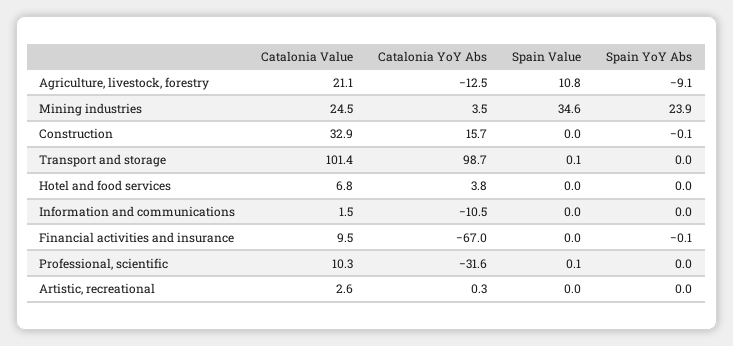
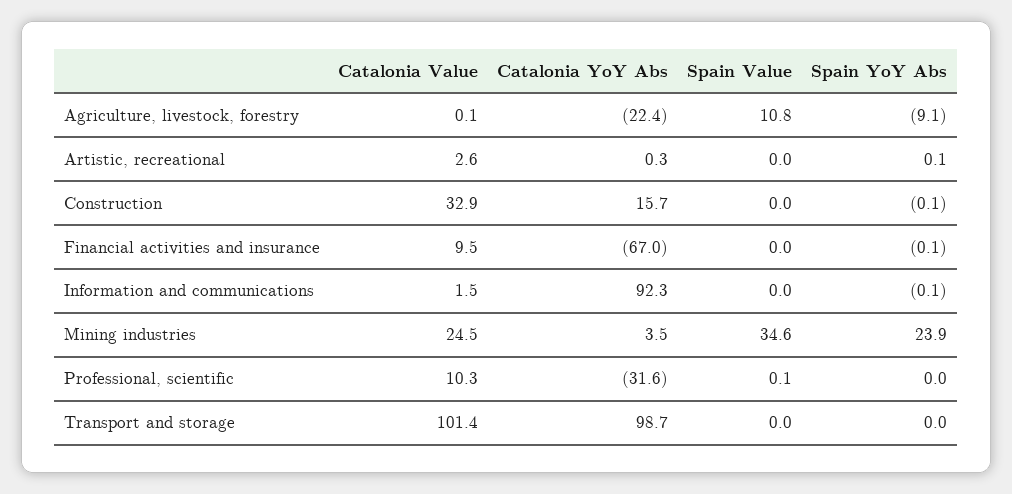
  {
    "Catalonia Value": {
-     "Agriculture, livestock, forestry": 21.1,
+     "Agriculture, livestock, forestry": 0.1,
      "Mining industries": 24.5,
      "Construction": 32.9,
      "Transport and storage": 101.4,
-     "Hotel and food services": 6.8,
      "Information and communications": 1.5,
      "Financial activities and insurance": 9.5,
      "Professional, scientific": 10.3,
      "Artistic, recreational": 2.6
    },
    "Catalonia YoY Abs": {
-     "Agriculture, livestock, forestry": -12.5,
+     "Agriculture, livestock, forestry": -22.4,
      "Mining industries": 3.5,
      "Construction": 15.7,
      "Transport and storage": 98.7,
-     "Hotel and food services": 3.8,
-     "Information and communications": -10.5,
+     "Information and communications": 92.3,
      "Financial activities and insurance": -67,
      "Professional, scientific": -31.6,
      "Artistic, recreational": 0.3
    },
    "Spain Value": {
      "Agriculture, livestock, forestry": 10.8,
      "Mining industries": 34.6,
      "Construction": 0,
-     "Transport and storage": 0.1,
+     "Transport and storage": 0,
-     "Hotel and food services": 0,
      "Information and communications": 0,
      "Financial activities and insurance": 0,
      "Professional, scientific": 0.1,
      "Artistic, recreational": 0
    },
    "Spain YoY Abs": {
      "Agriculture, livestock, forestry": -9.1,
      "Mining industries": 23.9,
      "Construction": -0.1,
      "Transport and storage": 0,
-     "Hotel and food services": 0,
-     "Information and communications": 0,
+     "Information and communications": -0.1,
      "Financial activities and insurance": -0.1,
      "Professional, scientific": 0,
-     "Artistic, recreational": 0
+     "Artistic, recreational": 0.1
    }
  }

